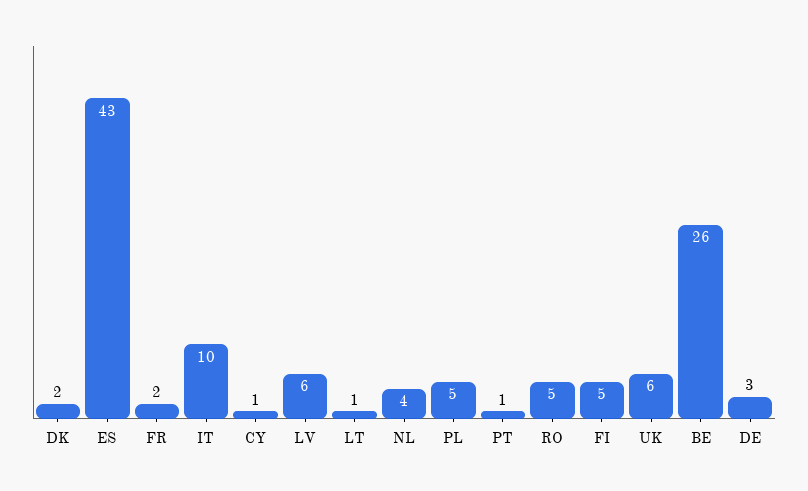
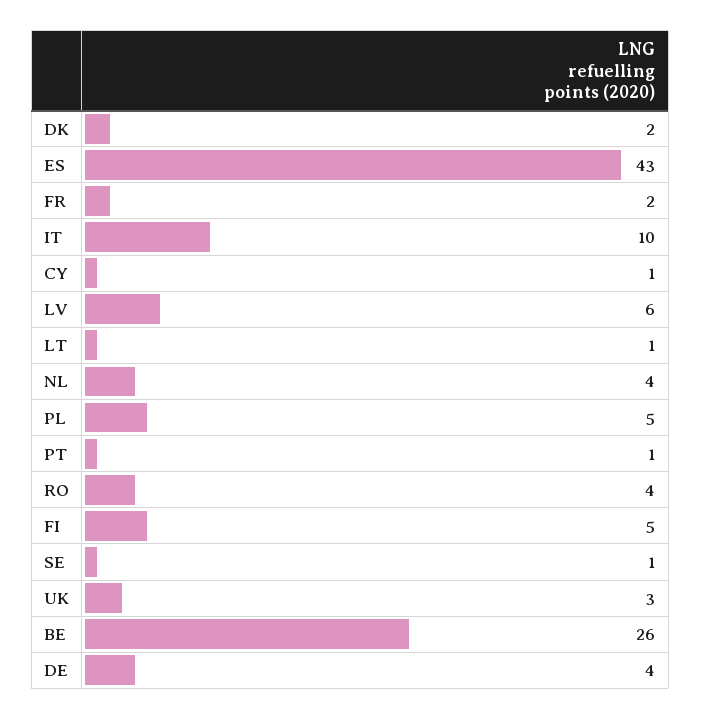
  {
    "DK": 2,
    "ES": 43,
    "FR": 2,
    "IT": 10,
    "CY": 1,
    "LV": 6,
    "LT": 1,
    "NL": 4,
    "PL": 5,
    "PT": 1,
-   "RO": 5,
+   "RO": 4,
    "FI": 5,
-   "UK": 6,
+   "UK": 3,
    "BE": 26,
-   "DE": 3
+   "DE": 4,
+   "SE": 1
  }

